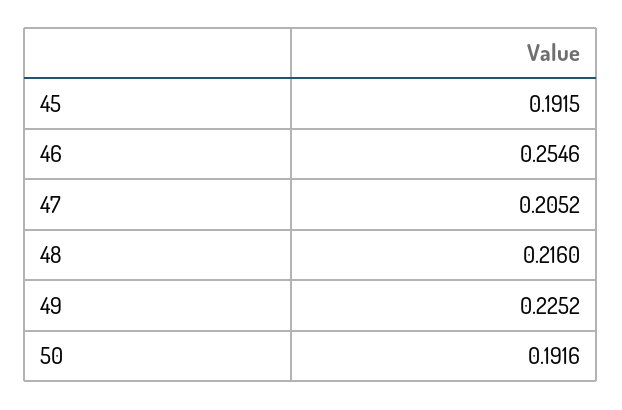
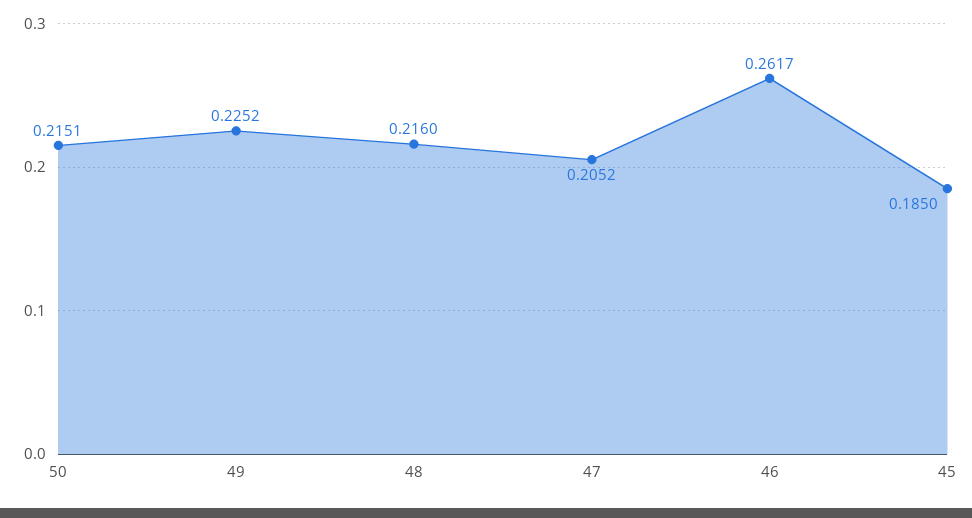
  {
-   "45": 0.1915,
+   "45": 0.185,
-   "46": 0.2546,
+   "46": 0.2617,
    "47": 0.2052,
    "48": 0.216,
    "49": 0.2252,
-   "50": 0.1916
+   "50": 0.2151
  }

